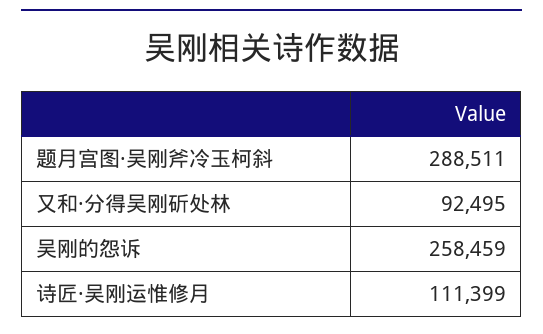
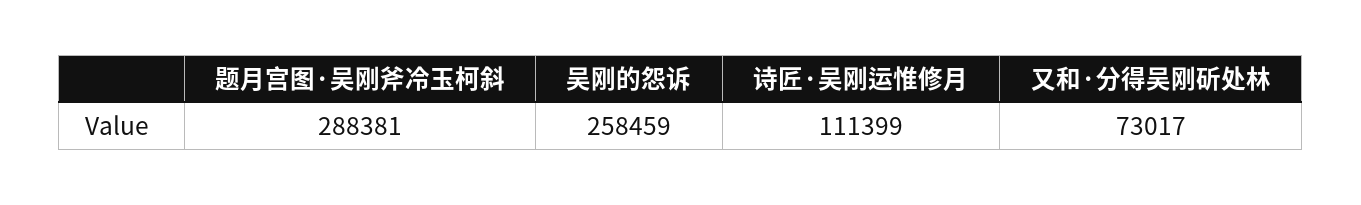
  {
-   "题月宫图·吴刚斧冷玉柯斜": 288511,
+   "题月宫图·吴刚斧冷玉柯斜": 288381,
-   "又和·分得吴刚斫处林": 92495,
+   "又和·分得吴刚斫处林": 73017,
    "吴刚的怨诉": 258459,
    "诗匠·吴刚运惟修月": 111399
  }

